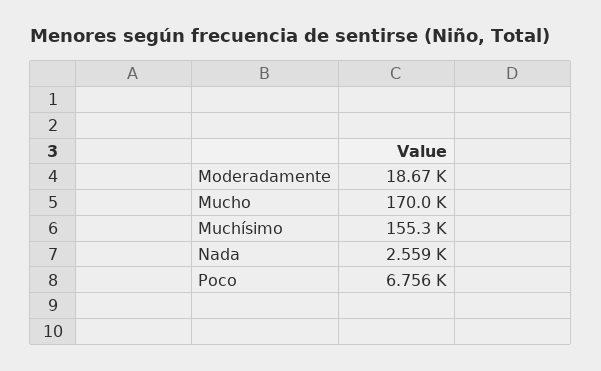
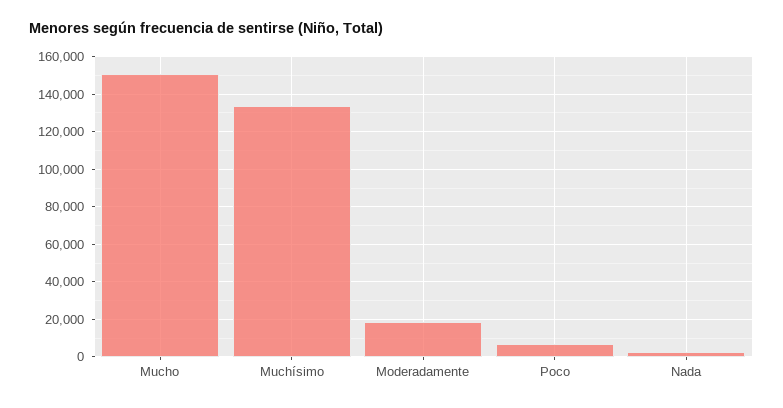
  {
    "Moderadamente": 18670,
-   "Mucho": 170000,
+   "Mucho": 150000,
-   "Muchísimo": 155300,
+   "Muchísimo": 135000,
    "Nada": 2559,
    "Poco": 6756
  }

